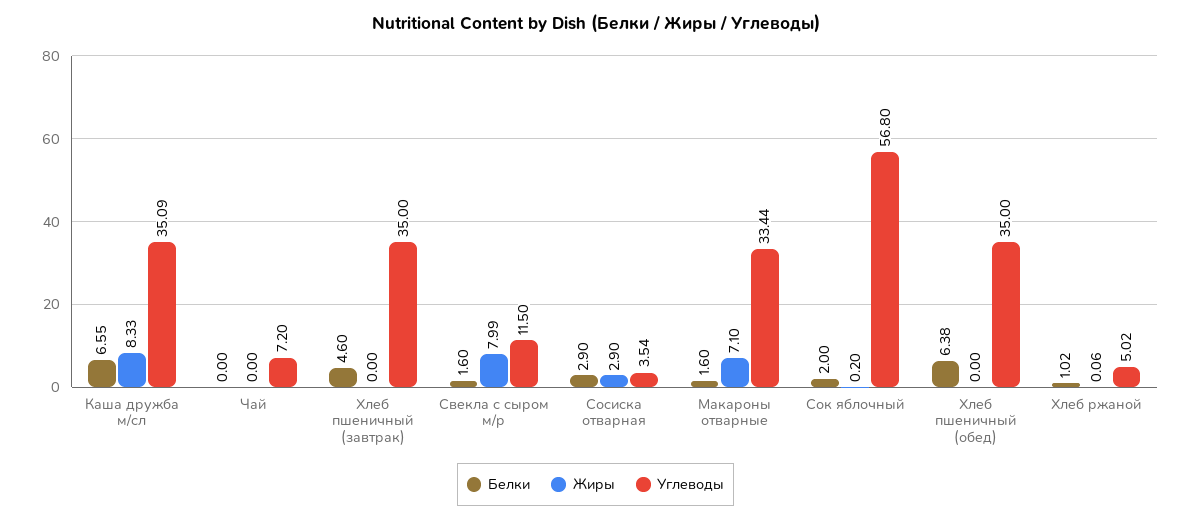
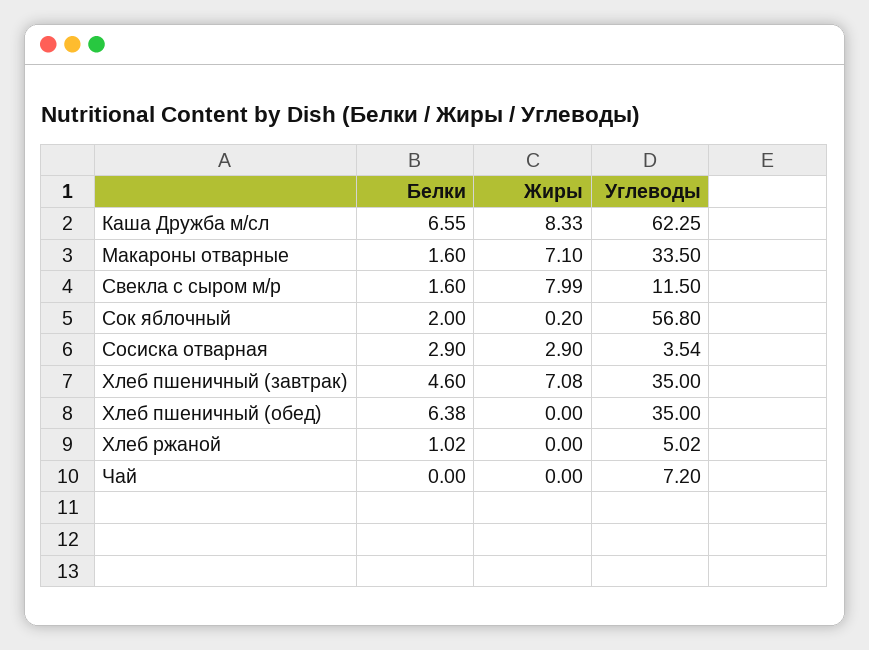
  {
    "Белки": {
      "Каша дружба м/сл": 6.55,
      "Чай": 0,
      "Хлеб пшеничный (завтрак)": 4.6,
      "Свекла с сыром м/р": 1.6,
      "Сосиска отварная": 2.9,
      "Макароны отварные": 1.6,
      "Сок яблочный": 2,
      "Хлеб пшеничный (обед)": 6.38,
      "Хлеб ржаной": 1.02
    },
    "Жиры": {
      "Каша дружба м/сл": 8.33,
      "Чай": 0,
-     "Хлеб пшеничный (завтрак)": 0,
+     "Хлеб пшеничный (завтрак)": 7.08,
      "Свекла с сыром м/р": 7.99,
      "Сосиска отварная": 2.9,
      "Макароны отварные": 7.1,
      "Сок яблочный": 0.2,
      "Хлеб пшеничный (обед)": 0,
-     "Хлеб ржаной": 0.06
+     "Хлеб ржаной": 0
    },
    "Углеводы": {
-     "Каша дружба м/сл": 35.09,
+     "Каша дружба м/сл": 62.25,
      "Чай": 7.2,
      "Хлеб пшеничный (завтрак)": 35,
      "Свекла с сыром м/р": 11.5,
      "Сосиска отварная": 3.54,
-     "Макароны отварные": 33.44,
+     "Макароны отварные": 33.5,
      "Сок яблочный": 56.8,
      "Хлеб пшеничный (обед)": 35,
      "Хлеб ржаной": 5.02
    }
  }

